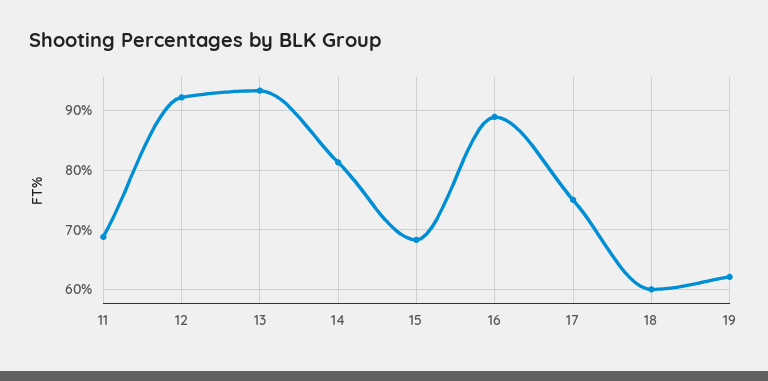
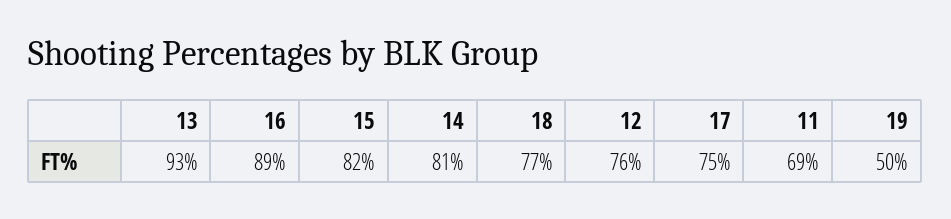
  {
    "11": 69,
-   "12": 92,
+   "12": 76,
    "13": 93,
    "14": 81,
-   "15": 68,
+   "15": 82,
    "16": 89,
    "17": 75,
-   "18": 60,
+   "18": 77,
-   "19": 62
+   "19": 50
  }

